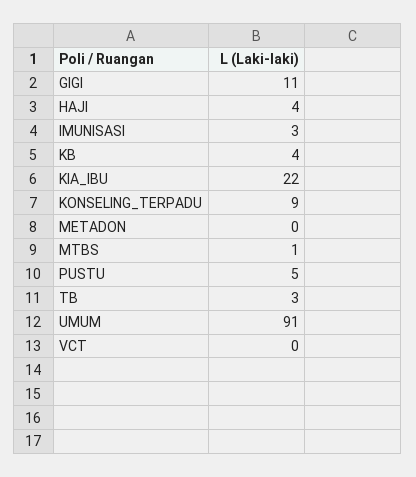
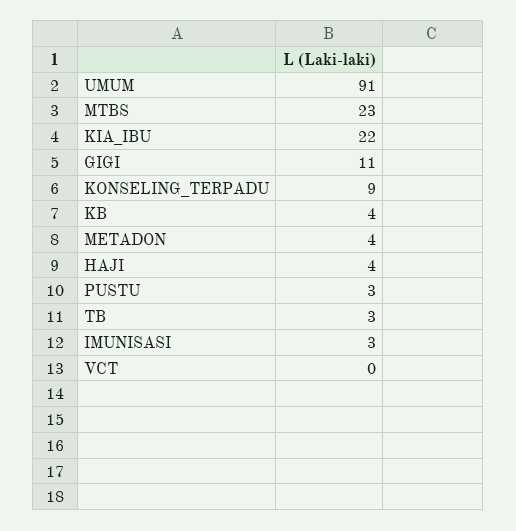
  {
    "GIGI": 11,
    "HAJI": 4,
    "IMUNISASI": 3,
    "KB": 4,
    "KIA_IBU": 22,
    "KONSELING_TERPADU": 9,
-   "METADON": 0,
+   "METADON": 4,
-   "MTBS": 1,
+   "MTBS": 23,
-   "PUSTU": 5,
+   "PUSTU": 3,
    "TB": 3,
    "UMUM": 91,
    "VCT": 0
  }

